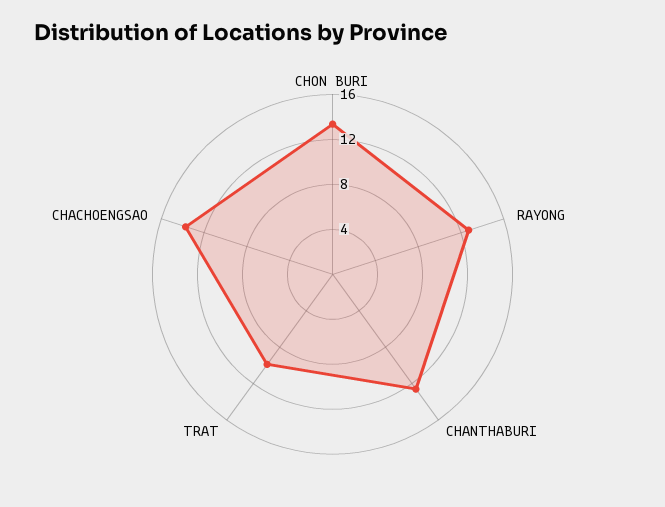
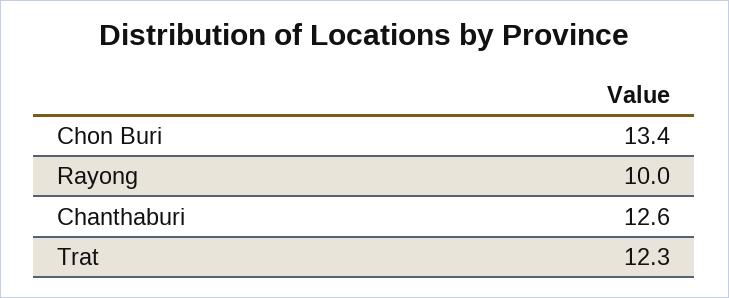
  {
    "CHON BURI": 13.4,
-   "RAYONG": 13,
+   "RAYONG": 10,
    "CHANTHABURI": 12.6,
-   "TRAT": 10,
+   "TRAT": 12.3
-   "CHACHOENGSAO": 14
  }

